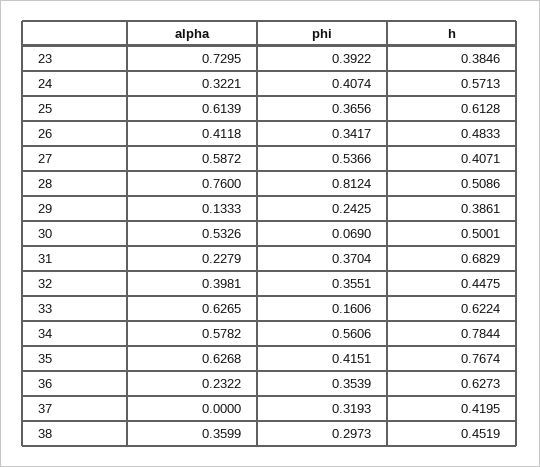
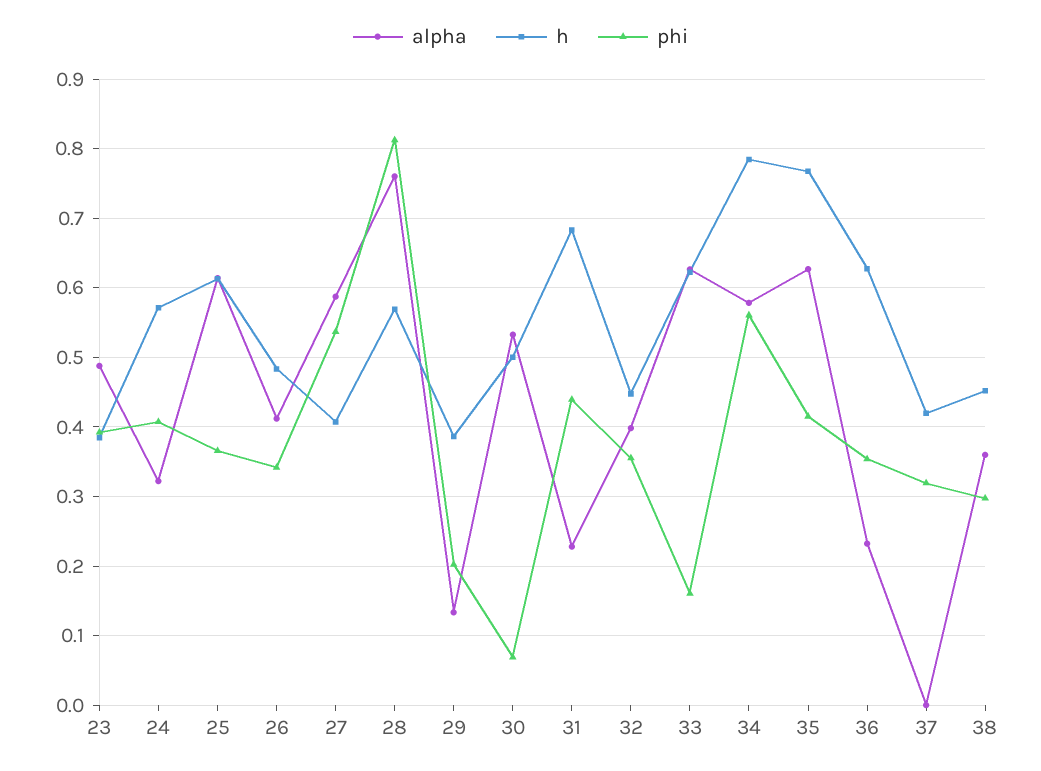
  {
    "alpha": {
-     "23": 0.7295,
+     "23": 0.49,
      "24": 0.3221,
      "25": 0.6139,
      "26": 0.4118,
      "27": 0.5872,
      "28": 0.76,
      "29": 0.1333,
      "30": 0.5326,
      "31": 0.2279,
      "32": 0.3981,
      "33": 0.6265,
      "34": 0.5782,
      "35": 0.6268,
      "36": 0.2322,
      "37": 0,
      "38": 0.3599
    },
    "phi": {
      "23": 0.3922,
      "24": 0.4074,
      "25": 0.3656,
      "26": 0.3417,
      "27": 0.5366,
      "28": 0.8124,
-     "29": 0.2425,
+     "29": 0.2,
      "30": 0.069,
-     "31": 0.3704,
+     "31": 0.44,
      "32": 0.3551,
      "33": 0.1606,
      "34": 0.5606,
      "35": 0.4151,
      "36": 0.3539,
      "37": 0.3193,
      "38": 0.2973
    },
    "h": {
      "23": 0.3846,
      "24": 0.5713,
      "25": 0.6128,
      "26": 0.4833,
      "27": 0.4071,
-     "28": 0.5086,
+     "28": 0.57,
      "29": 0.3861,
      "30": 0.5001,
      "31": 0.6829,
      "32": 0.4475,
      "33": 0.6224,
      "34": 0.7844,
      "35": 0.7674,
      "36": 0.6273,
      "37": 0.4195,
      "38": 0.4519
    }
  }

